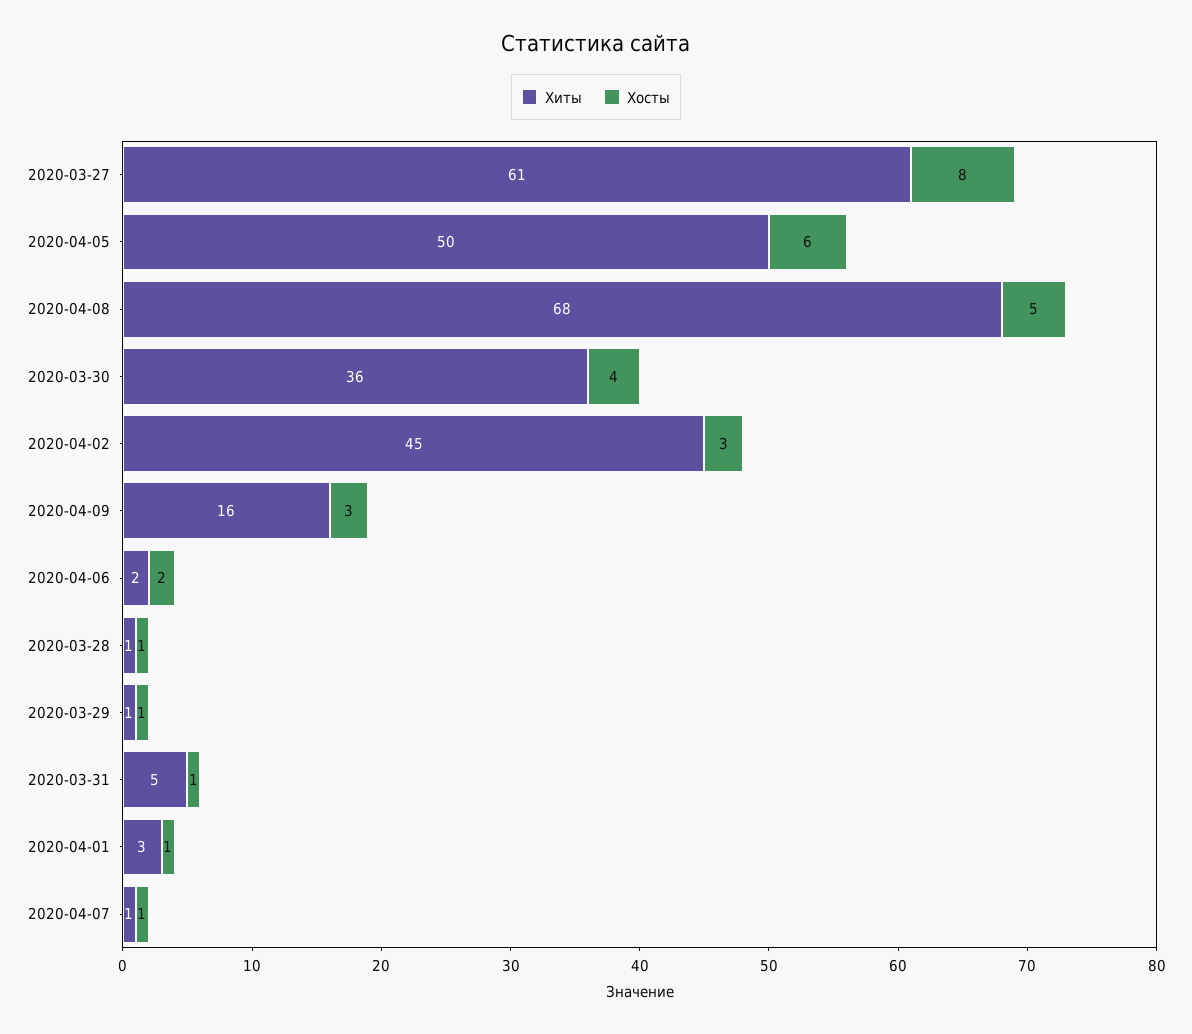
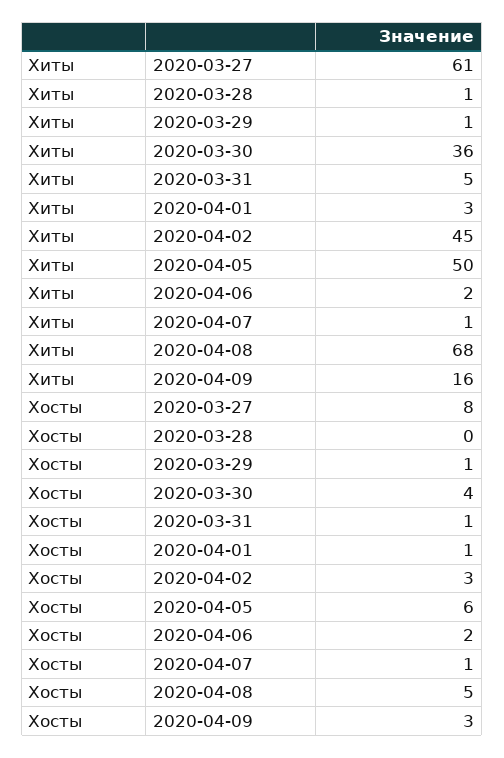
  {
    "Хиты": {
      "2020-03-27": 61,
      "2020-04-05": 50,
      "2020-04-08": 68,
      "2020-03-30": 36,
      "2020-04-02": 45,
      "2020-04-09": 16,
      "2020-04-06": 2,
      "2020-03-28": 1,
      "2020-03-29": 1,
      "2020-03-31": 5,
      "2020-04-01": 3,
      "2020-04-07": 1
    },
    "Хосты": {
      "2020-03-27": 8,
      "2020-04-05": 6,
      "2020-04-08": 5,
      "2020-03-30": 4,
      "2020-04-02": 3,
      "2020-04-09": 3,
      "2020-04-06": 2,
-     "2020-03-28": 1,
+     "2020-03-28": 0,
      "2020-03-29": 1,
      "2020-03-31": 1,
      "2020-04-01": 1,
      "2020-04-07": 1
    }
  }

